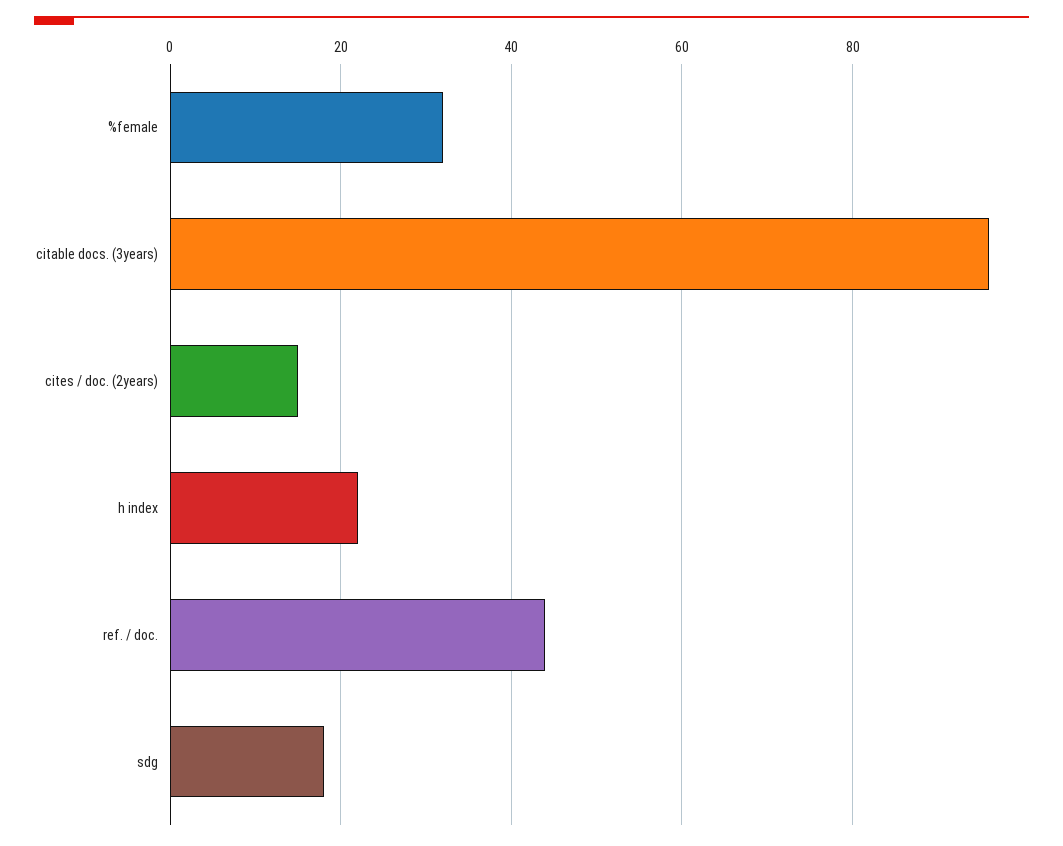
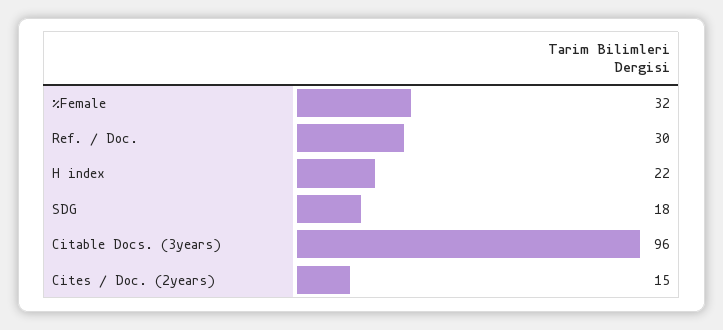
  {
    "%female": 32,
    "citable docs. (3years)": 96,
    "cites / doc. (2years)": 15,
    "h index": 22,
-   "ref. / doc.": 45,
+   "ref. / doc.": 30,
    "sdg": 18
  }

